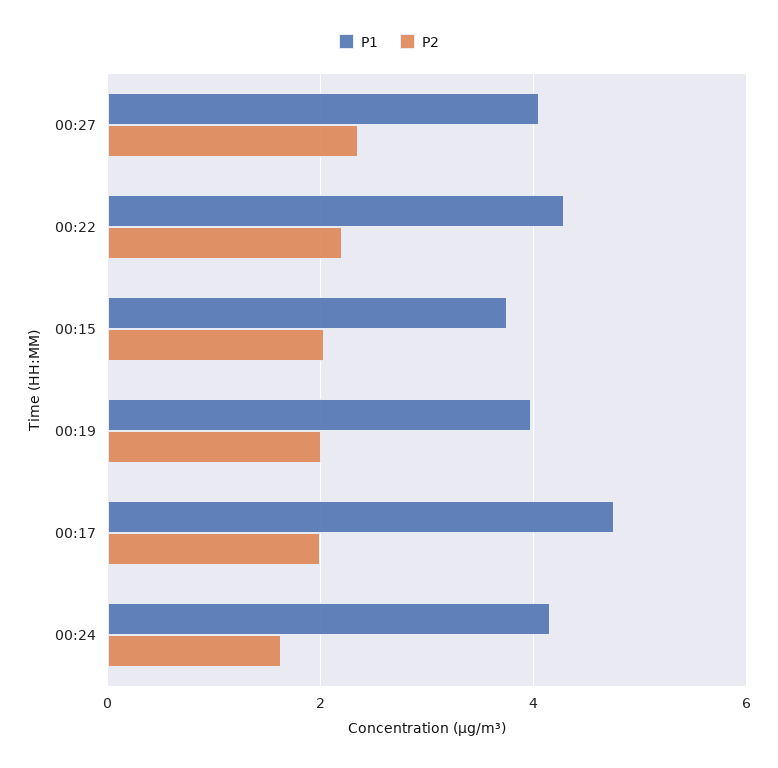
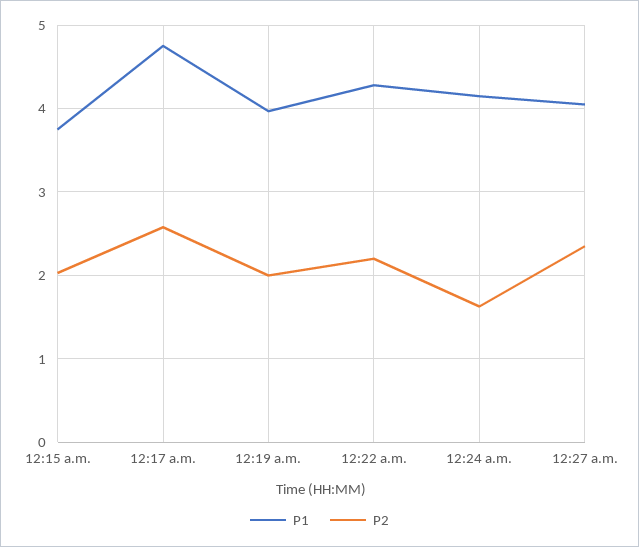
  {
    "P1": {
      "00:27": 4.1,
      "00:22": 4.3,
      "00:15": 3.8,
      "00:19": 4,
      "00:17": 4.8,
      "00:24": 4.2
    },
    "P2": {
      "00:27": 2.4,
      "00:22": 2.2,
      "00:15": 2,
      "00:19": 2,
-     "00:17": 2,
+     "00:17": 2.6,
      "00:24": 1.6
    }
  }

